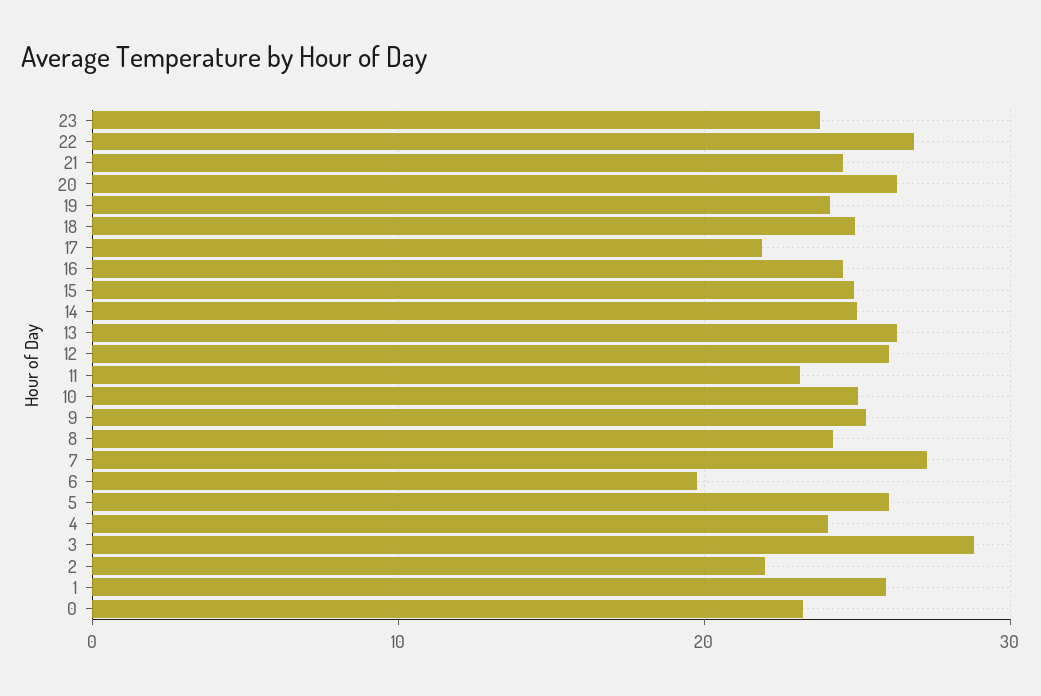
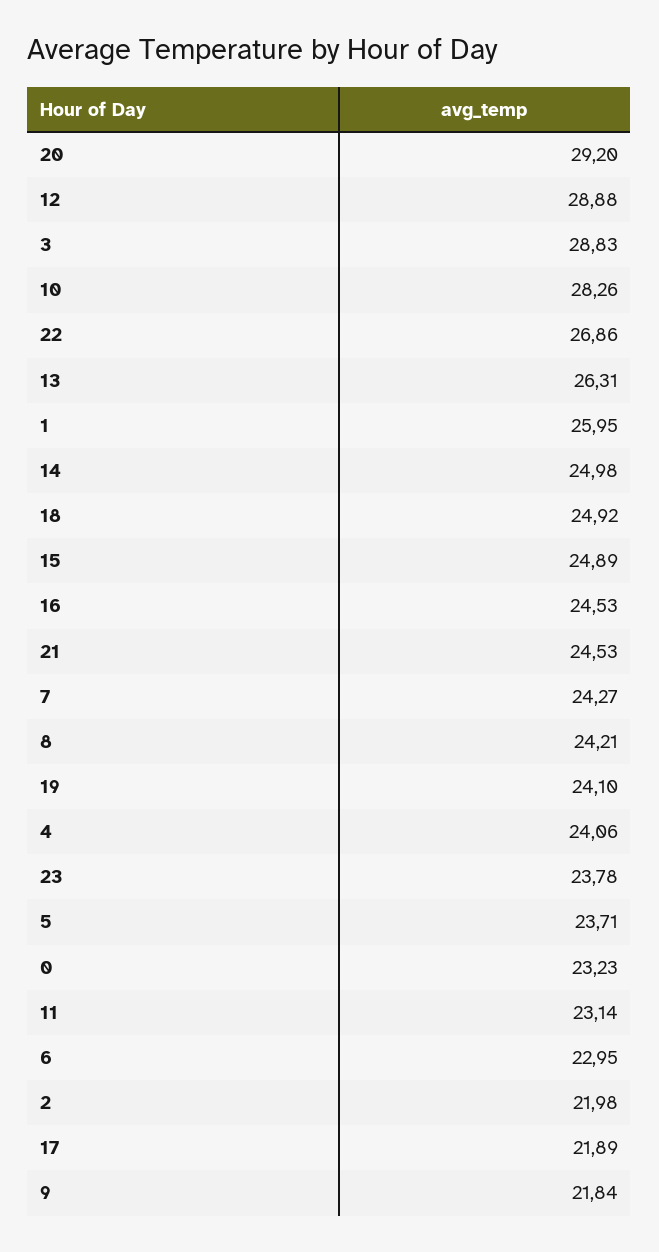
  {
    "23": 23.78,
    "22": 26.86,
    "21": 24.53,
-   "20": 26,
+   "20": 29.2,
    "19": 24.1,
    "18": 24.92,
    "17": 21.89,
    "16": 24.53,
    "15": 24.89,
    "14": 24.98,
    "13": 26.31,
-   "12": 26,
+   "12": 28.88,
    "11": 23.14,
-   "10": 25,
+   "10": 28.26,
-   "9": 25,
+   "9": 21.84,
    "8": 24.21,
-   "7": 27,
+   "7": 24.27,
-   "6": 20,
+   "6": 22.95,
-   "5": 26,
+   "5": 23.71,
    "4": 24.06,
    "3": 28.83,
    "2": 21.98,
    "1": 25.95,
    "0": 23.23
  }

